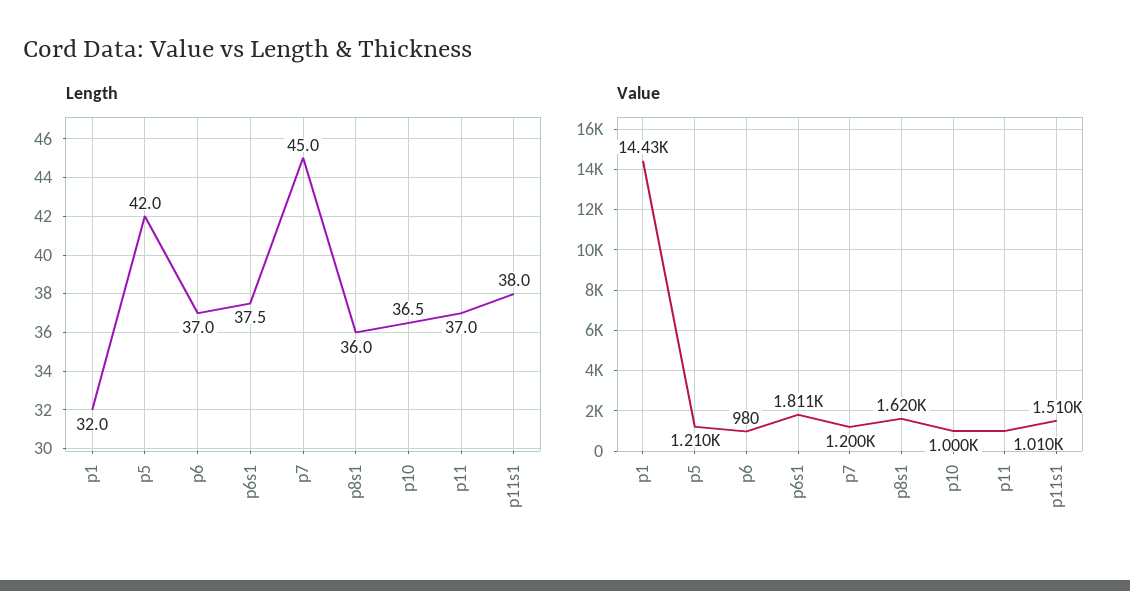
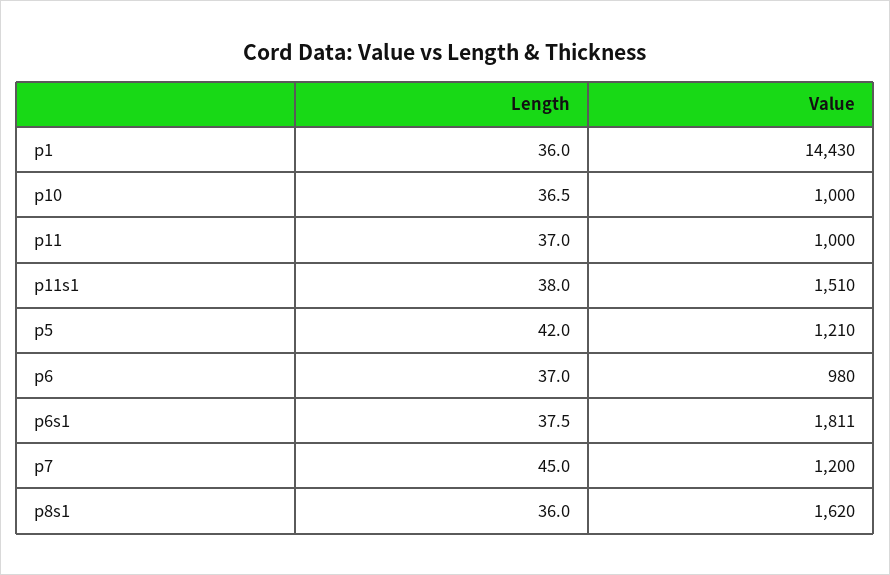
  {
    "Length": {
-     "p1": 32,
+     "p1": 36,
      "p5": 42,
      "p6": 37,
      "p6s1": 37.5,
      "p7": 45,
      "p8s1": 36,
      "p10": 36.5,
      "p11": 37,
      "p11s1": 38
    },
    "Value": {
      "p1": 14430,
      "p5": 1210,
      "p6": 980,
      "p6s1": 1811,
      "p7": 1200,
      "p8s1": 1620,
      "p10": 1000,
-     "p11": 1010,
+     "p11": 1000,
      "p11s1": 1510
    }
  }

